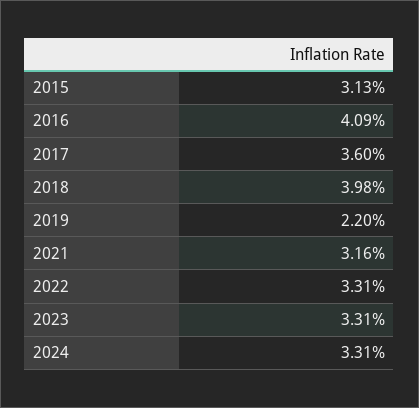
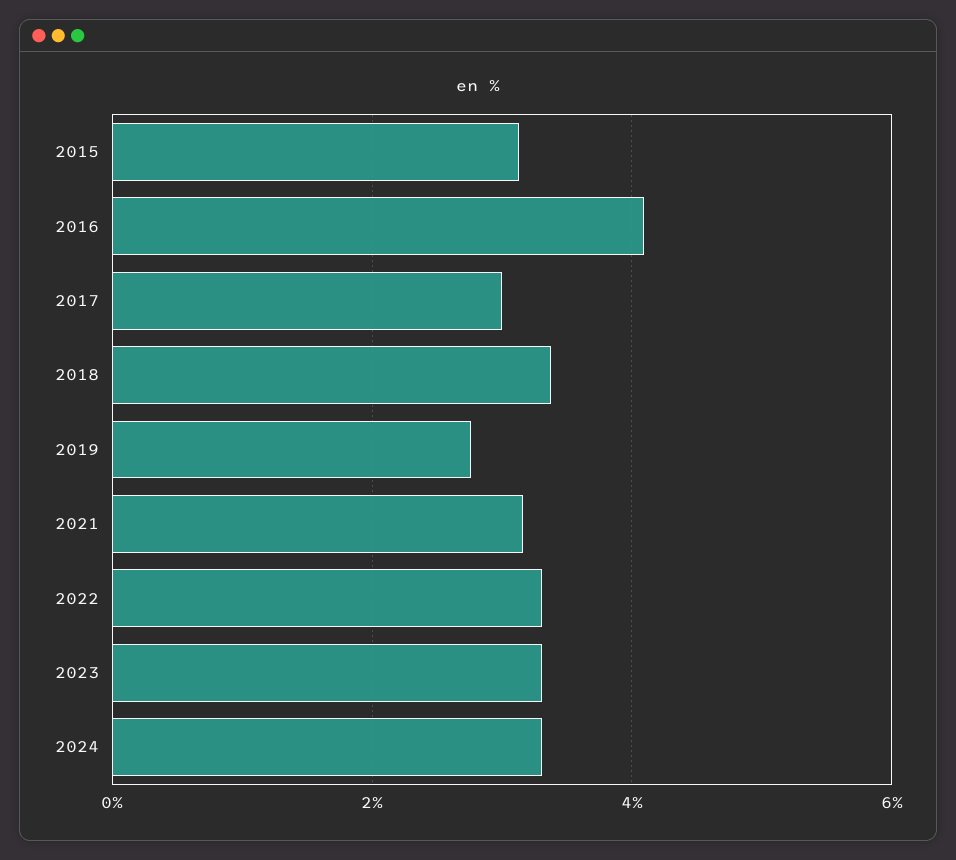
  {
    "2015": 3.13,
    "2016": 4.09,
-   "2017": 3.6,
+   "2017": 3,
-   "2018": 3.98,
+   "2018": 3.4,
-   "2019": 2.2,
+   "2019": 2.8,
    "2021": 3.16,
    "2022": 3.31,
    "2023": 3.31,
    "2024": 3.31
  }

